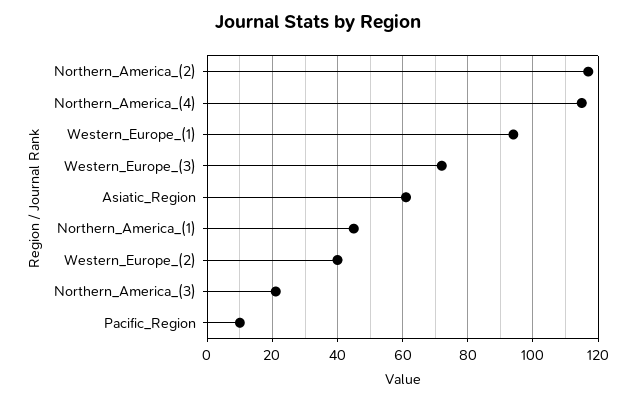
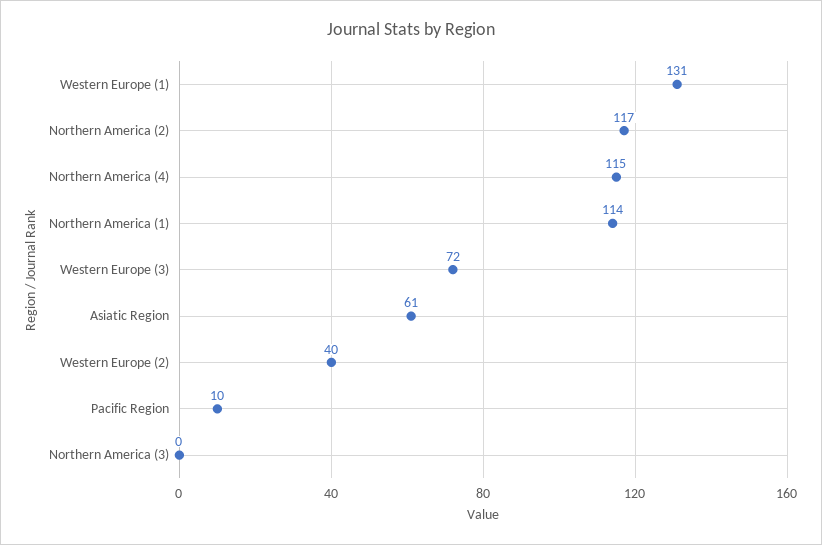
  {
    "Northern_America_(2)": 117,
    "Northern_America_(4)": 115,
-   "Western_Europe_(1)": 95,
+   "Western_Europe_(1)": 131,
    "Western_Europe_(3)": 72,
    "Asiatic_Region": 61,
-   "Northern_America_(1)": 45,
+   "Northern_America_(1)": 114,
    "Western_Europe_(2)": 40,
-   "Northern_America_(3)": 20,
+   "Northern_America_(3)": 0,
    "Pacific_Region": 10
  }

